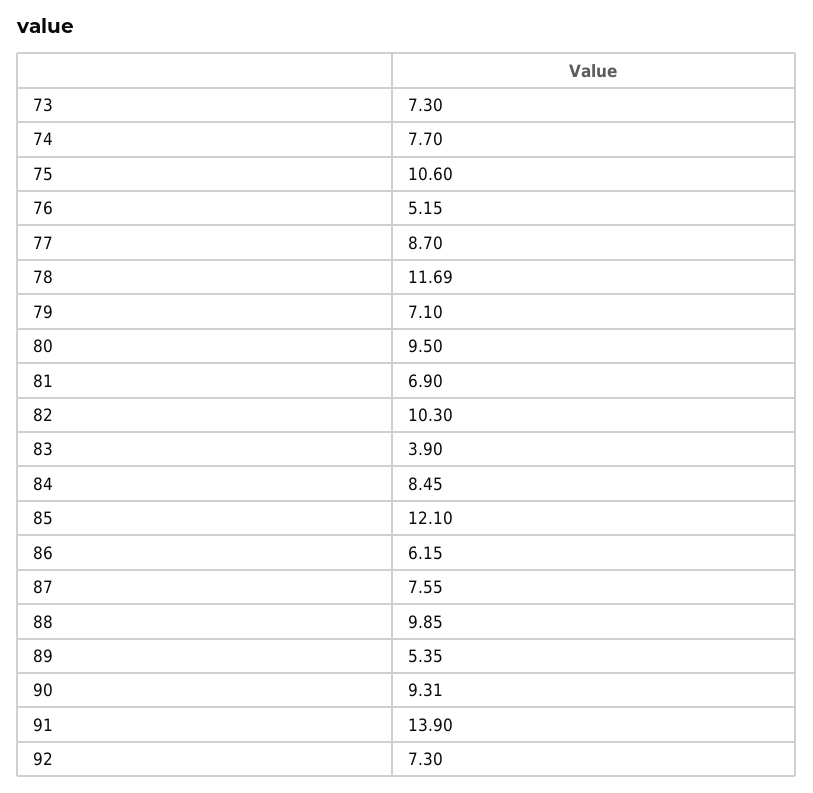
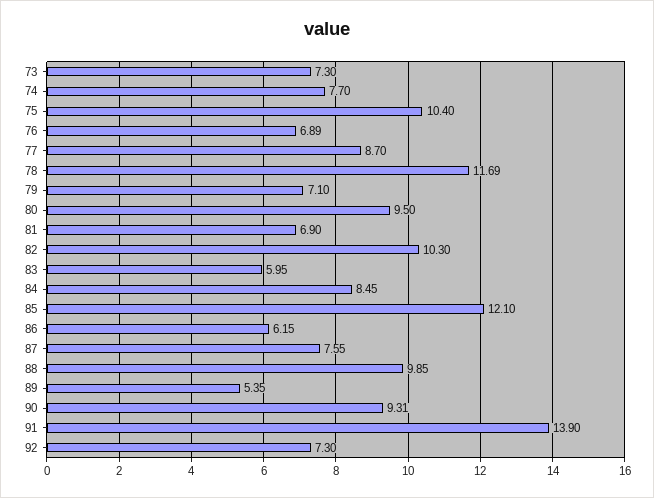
  {
    "73": 7.3,
    "74": 7.7,
-   "75": 10.6,
+   "75": 10.4,
-   "76": 5.15,
+   "76": 6.89,
    "77": 8.7,
    "78": 11.69,
    "79": 7.1,
    "80": 9.5,
    "81": 6.9,
    "82": 10.3,
-   "83": 3.9,
+   "83": 5.95,
    "84": 8.45,
    "85": 12.1,
    "86": 6.15,
    "87": 7.55,
    "88": 9.85,
    "89": 5.35,
    "90": 9.31,
    "91": 13.9,
    "92": 7.3
  }

